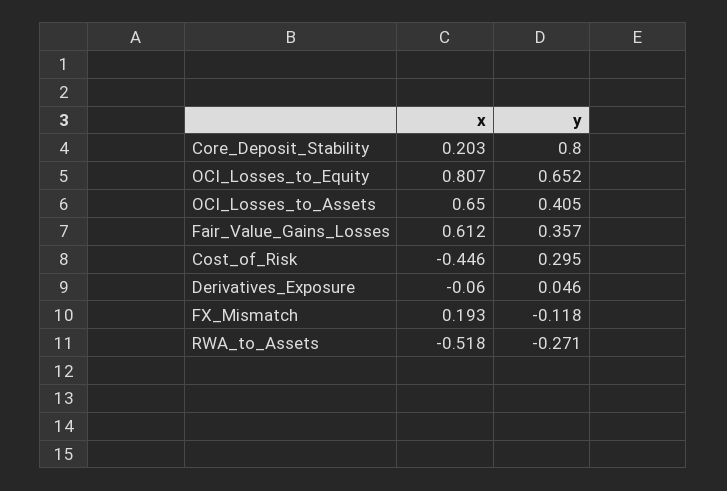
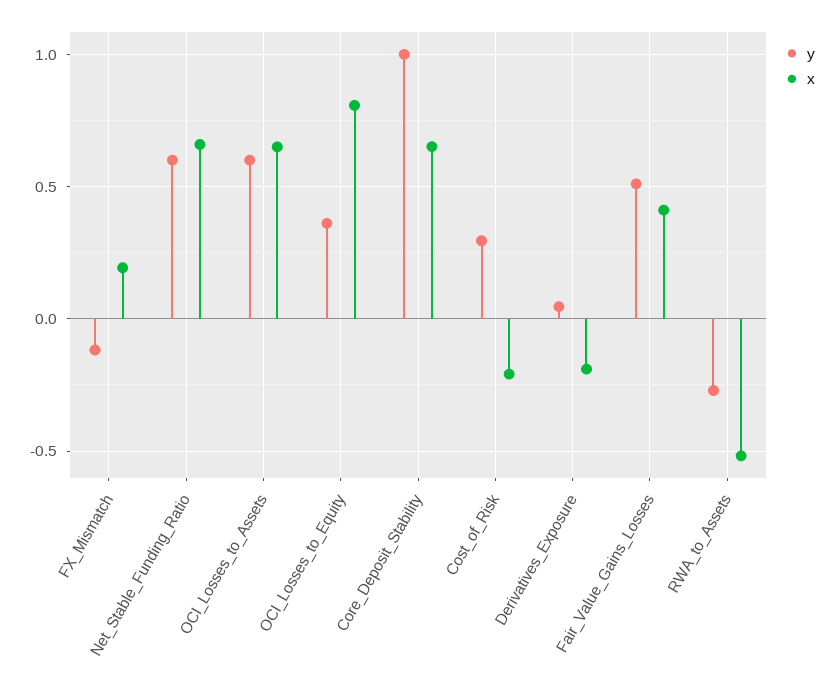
  {
    "x": {
-     "Core_Deposit_Stability": 0.203,
+     "Core_Deposit_Stability": 0.65,
      "OCI_Losses_to_Equity": 0.807,
      "OCI_Losses_to_Assets": 0.65,
-     "Fair_Value_Gains_Losses": 0.612,
+     "Fair_Value_Gains_Losses": 0.4,
-     "Cost_of_Risk": -0.446,
+     "Cost_of_Risk": -0.2,
-     "Derivatives_Exposure": -0.06,
+     "Derivatives_Exposure": -0.2,
      "FX_Mismatch": 0.193,
-     "RWA_to_Assets": -0.518
+     "RWA_to_Assets": -0.518,
+     "Net_Stable_Funding_Ratio": 0.65
    },
    "y": {
-     "Core_Deposit_Stability": 0.8,
+     "Core_Deposit_Stability": 1,
-     "OCI_Losses_to_Equity": 0.652,
+     "OCI_Losses_to_Equity": 0.35,
-     "OCI_Losses_to_Assets": 0.405,
+     "OCI_Losses_to_Assets": 0.6,
-     "Fair_Value_Gains_Losses": 0.357,
+     "Fair_Value_Gains_Losses": 0.5,
      "Cost_of_Risk": 0.295,
      "Derivatives_Exposure": 0.046,
      "FX_Mismatch": -0.118,
-     "RWA_to_Assets": -0.271
+     "RWA_to_Assets": -0.271,
+     "Net_Stable_Funding_Ratio": 0.6
    }
  }

